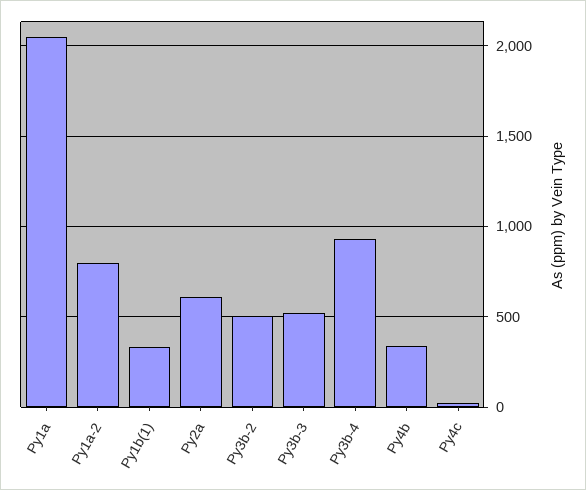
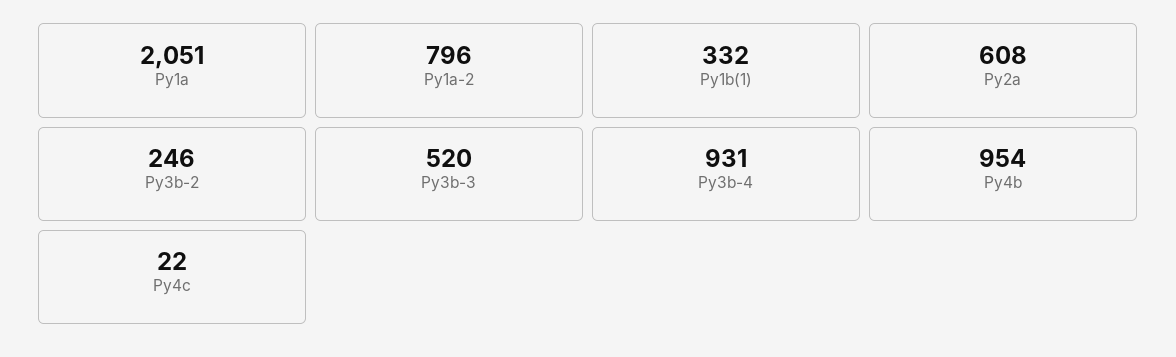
  {
    "Py1a": 2051,
    "Py1a-2": 796,
    "Py1b(1)": 332,
    "Py2a": 608,
-   "Py3b-2": 500,
+   "Py3b-2": 246,
    "Py3b-3": 520,
    "Py3b-4": 931,
-   "Py4b": 350,
+   "Py4b": 954,
    "Py4c": 22
  }

